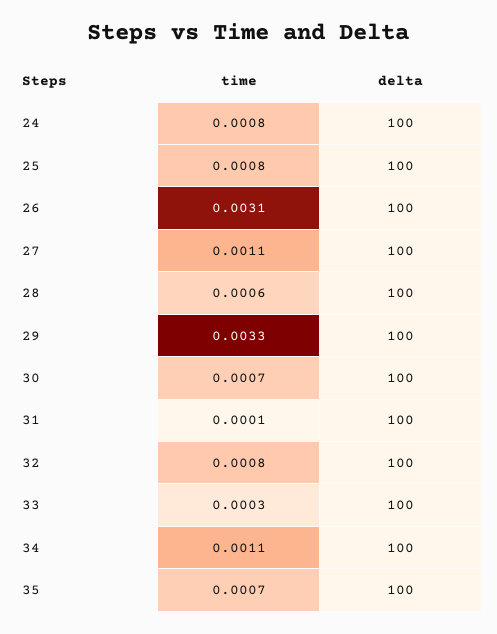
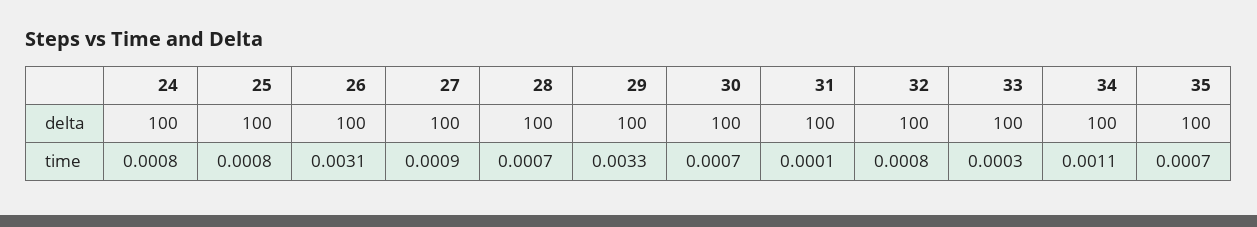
  {
    "time": {
      "24": 0.0008,
      "25": 0.0008,
      "26": 0.0031,
-     "27": 0.0011,
+     "27": 0.0009,
-     "28": 0.0006,
+     "28": 0.0007,
      "29": 0.0033,
      "30": 0.0007,
      "31": 0.0001,
      "32": 0.0008,
      "33": 0.0003,
      "34": 0.0011,
      "35": 0.0007
    },
    "delta": {
      "24": 100,
      "25": 100,
      "26": 100,
      "27": 100,
      "28": 100,
      "29": 100,
      "30": 100,
      "31": 100,
      "32": 100,
      "33": 100,
      "34": 100,
      "35": 100
    }
  }

